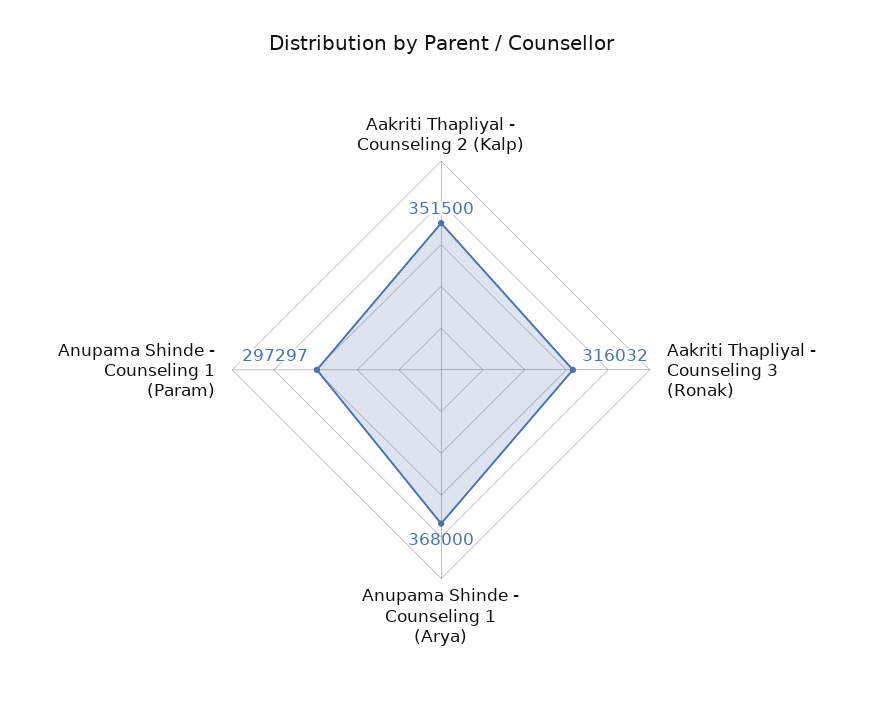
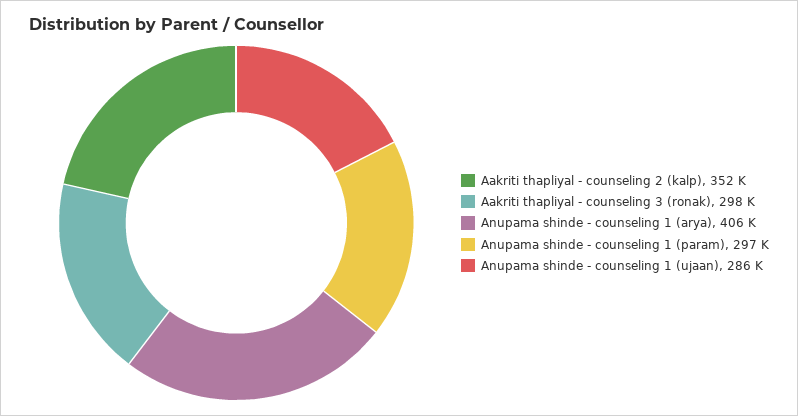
  {
    "Aakriti Thapliyal - Counseling 2 (Kalp)": 351500,
-   "Aakriti Thapliyal - Counseling 3 (Ronak)": 316032,
+   "Aakriti Thapliyal - Counseling 3 (Ronak)": 298000,
-   "Anupama Shinde - Counseling 1 (Arya)": 368000,
+   "Anupama Shinde - Counseling 1 (Arya)": 406000,
-   "Anupama Shinde - Counseling 1 (Param)": 297297
+   "Anupama Shinde - Counseling 1 (Param)": 297297,
+   "Anupama shinde - counseling 1 (ujaan)": 286000
  }

